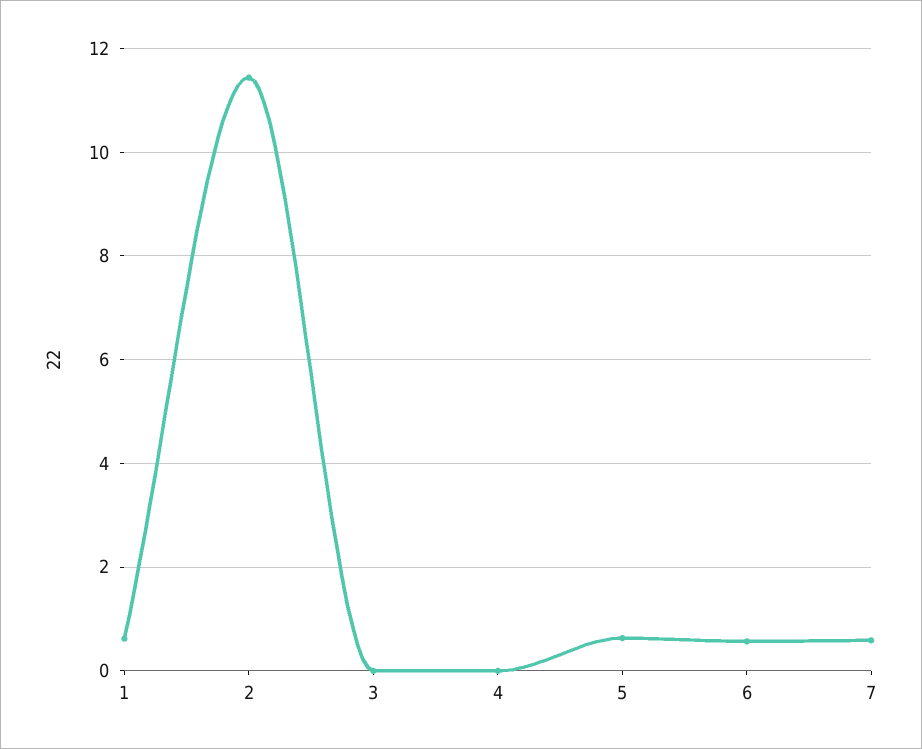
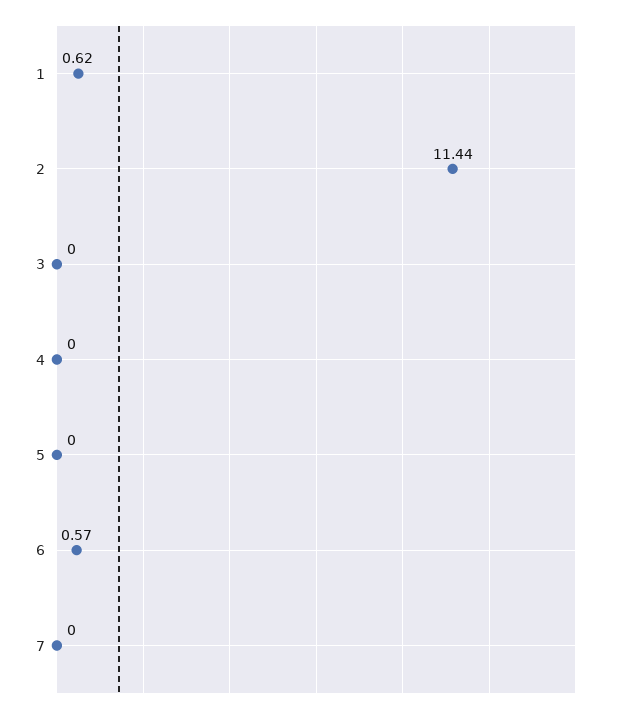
  {
    "1": 0.62,
    "2": 11.44,
    "3": 0,
    "4": 0,
-   "5": 0.6,
+   "5": 0,
    "6": 0.57,
-   "7": 0.6
+   "7": 0
  }

